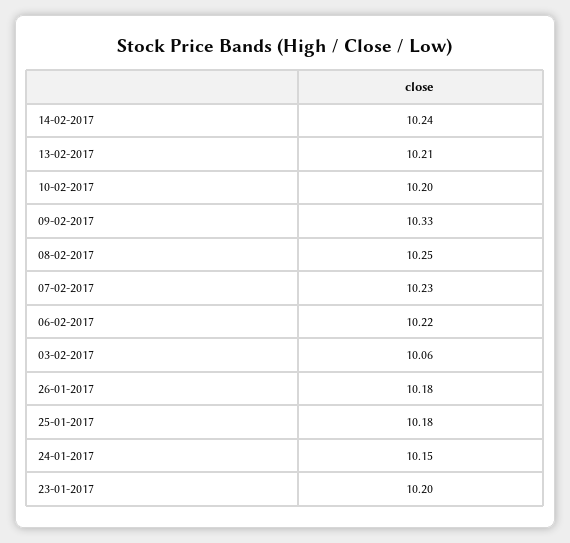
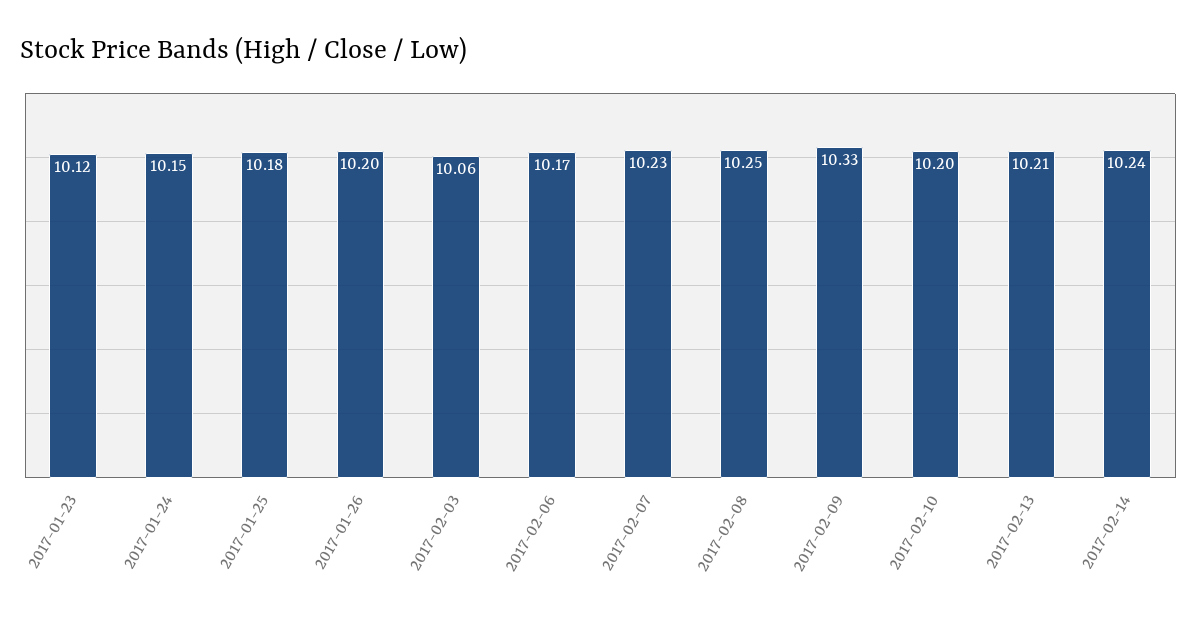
  {
    "14-02-2017": 10.24,
    "13-02-2017": 10.21,
    "10-02-2017": 10.2,
    "09-02-2017": 10.33,
    "08-02-2017": 10.25,
    "07-02-2017": 10.23,
-   "06-02-2017": 10.22,
+   "06-02-2017": 10.17,
    "03-02-2017": 10.06,
-   "26-01-2017": 10.18,
+   "26-01-2017": 10.2,
    "25-01-2017": 10.18,
    "24-01-2017": 10.15,
-   "23-01-2017": 10.2
+   "23-01-2017": 10.12
  }

